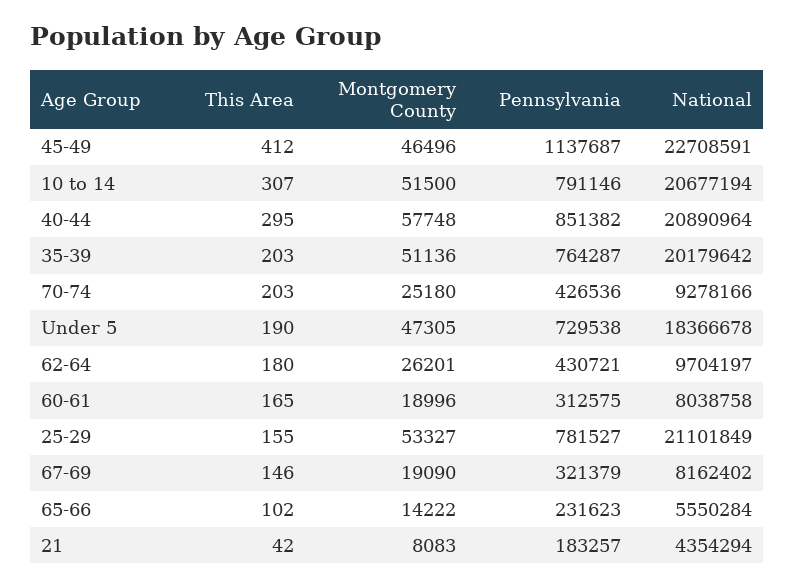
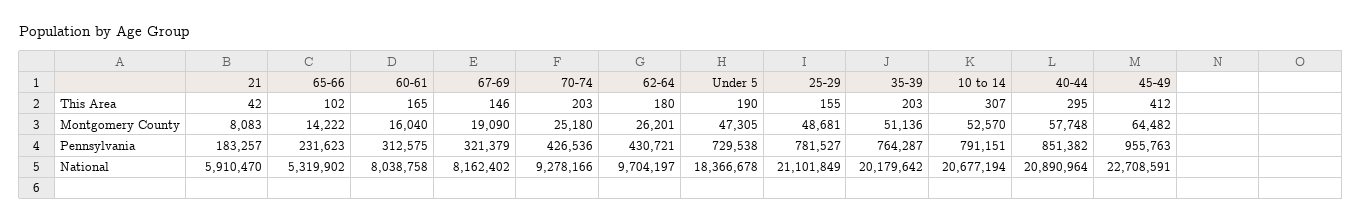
  {
    "This Area": {
      "45-49": 412,
      "10 to 14": 307,
      "40-44": 295,
      "35-39": 203,
      "70-74": 203,
      "Under 5": 190,
      "62-64": 180,
      "60-61": 165,
      "25-29": 155,
      "67-69": 146,
      "65-66": 102,
      "21": 42
    },
    "Montgomery County": {
-     "45-49": 46496,
+     "45-49": 64482,
-     "10 to 14": 51500,
+     "10 to 14": 52570,
      "40-44": 57748,
      "35-39": 51136,
      "70-74": 25180,
      "Under 5": 47305,
      "62-64": 26201,
-     "60-61": 18996,
+     "60-61": 16040,
-     "25-29": 53327,
+     "25-29": 48681,
      "67-69": 19090,
      "65-66": 14222,
      "21": 8083
    },
    "Pennsylvania": {
-     "45-49": 1137687,
+     "45-49": 955763,
-     "10 to 14": 791146,
+     "10 to 14": 791151,
      "40-44": 851382,
      "35-39": 764287,
      "70-74": 426536,
      "Under 5": 729538,
      "62-64": 430721,
      "60-61": 312575,
      "25-29": 781527,
      "67-69": 321379,
      "65-66": 231623,
      "21": 183257
    },
    "National": {
      "45-49": 22708591,
      "10 to 14": 20677194,
      "40-44": 20890964,
      "35-39": 20179642,
      "70-74": 9278166,
      "Under 5": 18366678,
      "62-64": 9704197,
      "60-61": 8038758,
      "25-29": 21101849,
      "67-69": 8162402,
-     "65-66": 5550284,
+     "65-66": 5319902,
-     "21": 4354294
+     "21": 5910470
    }
  }

